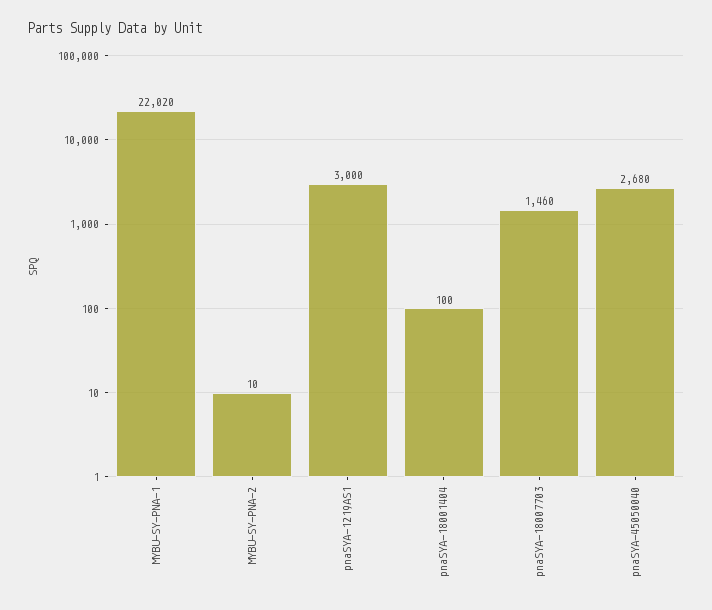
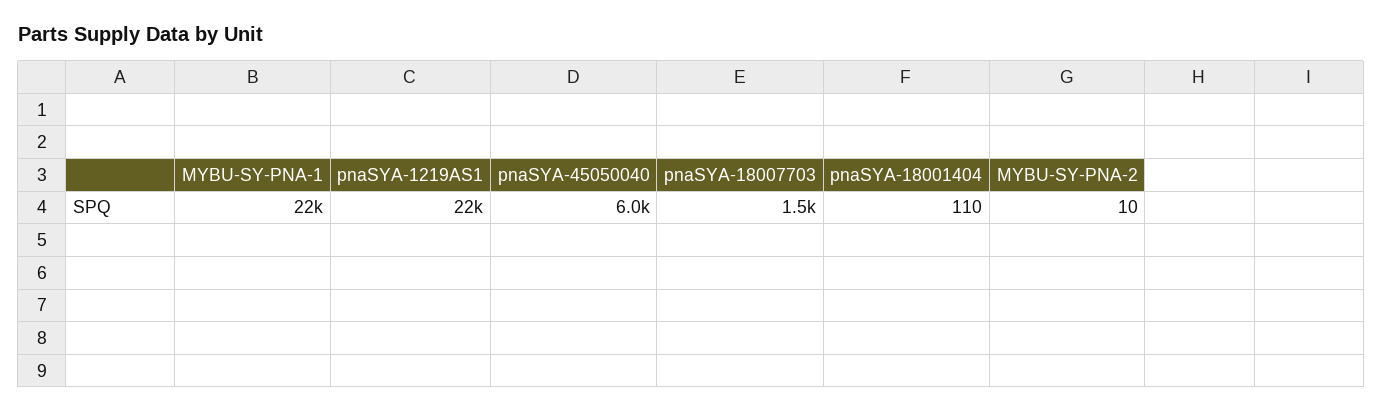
  {
    "MYBU-SY-PNA-1": 22020,
    "MYBU-SY-PNA-2": 10,
-   "pnaSYA-1219AS1": 3000,
+   "pnaSYA-1219AS1": 22000,
-   "pnaSYA-18001404": 100,
+   "pnaSYA-18001404": 110,
    "pnaSYA-18007703": 1460,
-   "pnaSYA-45050040": 2680
+   "pnaSYA-45050040": 6000
  }

